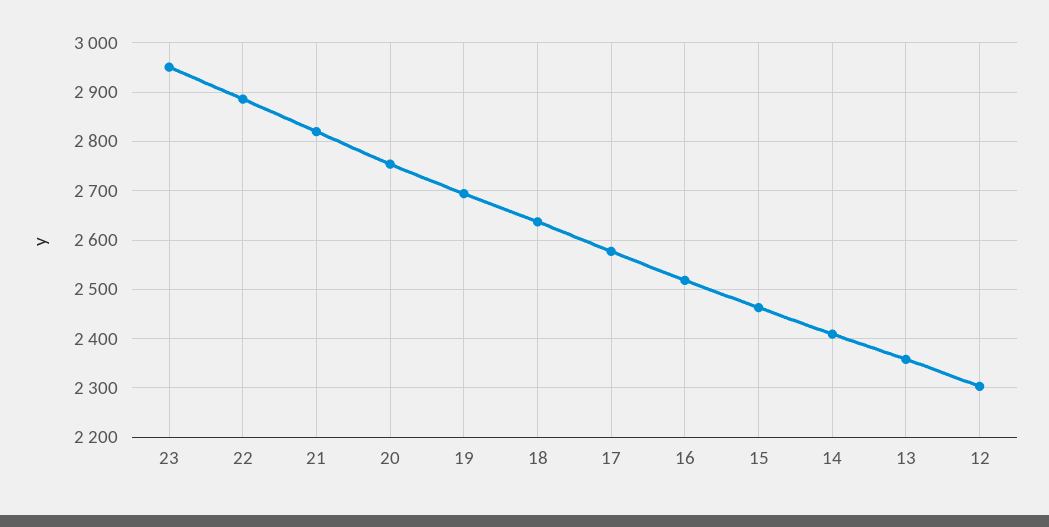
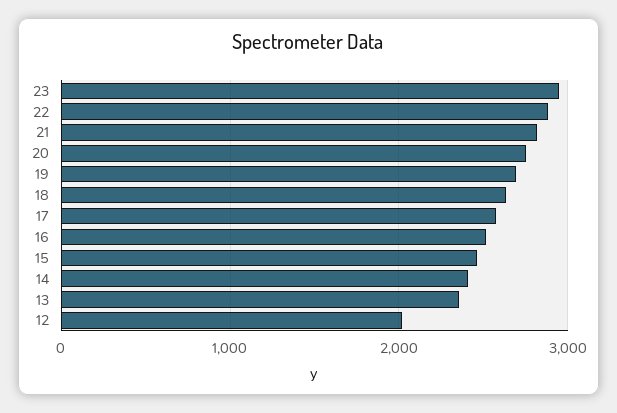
  {
    "23": 2960,
    "22": 2880,
    "21": 2820,
    "20": 2760,
    "19": 2700,
    "18": 2640,
    "17": 2580,
    "16": 2520,
    "15": 2460,
    "14": 2400,
    "13": 2360,
-   "12": 2300
+   "12": 2000
  }

